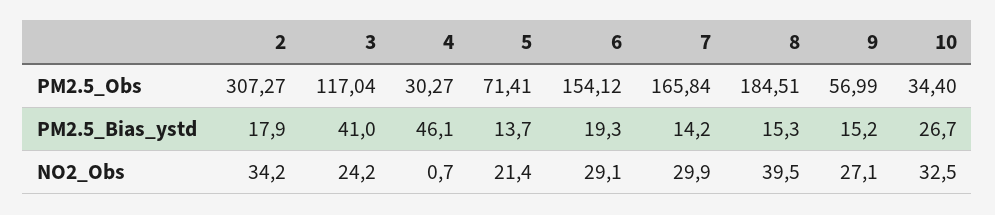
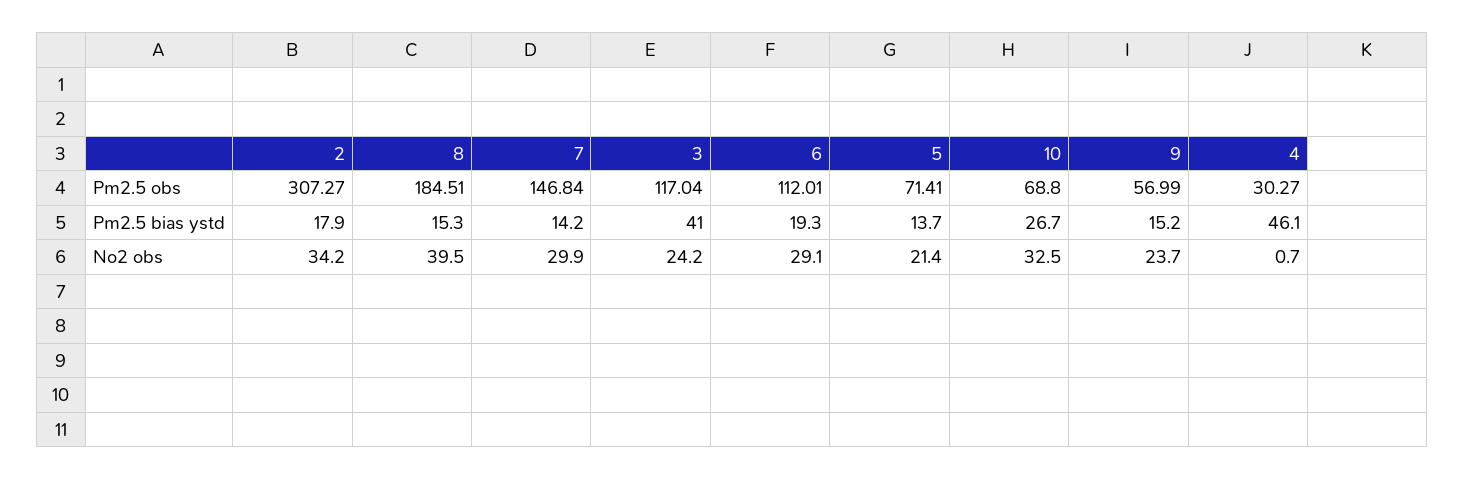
  {
    "2": {
      "PM2.5_Obs": 307.27,
      "PM2.5_Bias_ystd": 17.9,
      "NO2_Obs": 34.2
    },
    "3": {
      "PM2.5_Obs": 117.04,
      "PM2.5_Bias_ystd": 41,
      "NO2_Obs": 24.2
    },
    "4": {
      "PM2.5_Obs": 30.27,
      "PM2.5_Bias_ystd": 46.1,
      "NO2_Obs": 0.7
    },
    "5": {
      "PM2.5_Obs": 71.41,
      "PM2.5_Bias_ystd": 13.7,
      "NO2_Obs": 21.4
    },
    "6": {
-     "PM2.5_Obs": 154.12,
+     "PM2.5_Obs": 112.01,
      "PM2.5_Bias_ystd": 19.3,
      "NO2_Obs": 29.1
    },
    "7": {
-     "PM2.5_Obs": 165.84,
+     "PM2.5_Obs": 146.84,
      "PM2.5_Bias_ystd": 14.2,
      "NO2_Obs": 29.9
    },
    "8": {
      "PM2.5_Obs": 184.51,
      "PM2.5_Bias_ystd": 15.3,
      "NO2_Obs": 39.5
    },
    "9": {
      "PM2.5_Obs": 56.99,
      "PM2.5_Bias_ystd": 15.2,
-     "NO2_Obs": 27.1
+     "NO2_Obs": 23.7
    },
    "10": {
-     "PM2.5_Obs": 34.4,
+     "PM2.5_Obs": 68.8,
      "PM2.5_Bias_ystd": 26.7,
      "NO2_Obs": 32.5
    }
  }

